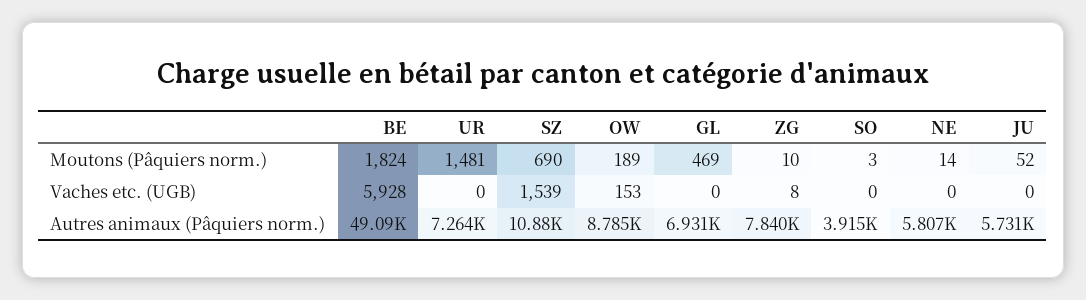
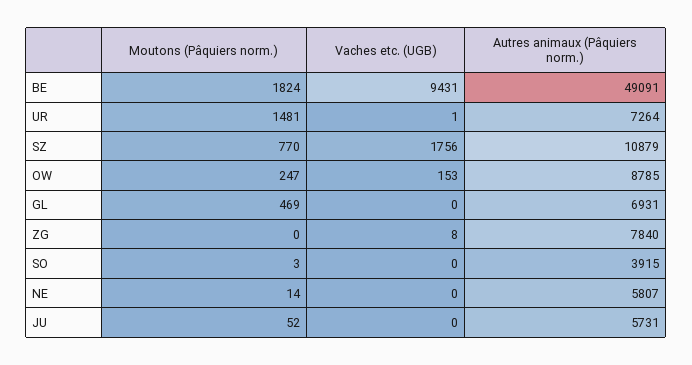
  {
    "BE": {
      "Moutons (Pâquiers norm.)": 1824,
-     "Vaches etc. (UGB)": 5928,
+     "Vaches etc. (UGB)": 9431,
      "Autres animaux (Pâquiers norm.)": 49091
    },
    "UR": {
      "Moutons (Pâquiers norm.)": 1481,
-     "Vaches etc. (UGB)": 0,
+     "Vaches etc. (UGB)": 1,
      "Autres animaux (Pâquiers norm.)": 7264
    },
    "SZ": {
-     "Moutons (Pâquiers norm.)": 690,
+     "Moutons (Pâquiers norm.)": 770,
-     "Vaches etc. (UGB)": 1539,
+     "Vaches etc. (UGB)": 1756,
      "Autres animaux (Pâquiers norm.)": 10879
    },
    "OW": {
-     "Moutons (Pâquiers norm.)": 189,
+     "Moutons (Pâquiers norm.)": 247,
      "Vaches etc. (UGB)": 153,
      "Autres animaux (Pâquiers norm.)": 8785
    },
    "GL": {
      "Moutons (Pâquiers norm.)": 469,
      "Vaches etc. (UGB)": 0,
      "Autres animaux (Pâquiers norm.)": 6931
    },
    "ZG": {
-     "Moutons (Pâquiers norm.)": 10,
+     "Moutons (Pâquiers norm.)": 0,
      "Vaches etc. (UGB)": 8,
      "Autres animaux (Pâquiers norm.)": 7840
    },
    "SO": {
      "Moutons (Pâquiers norm.)": 3,
      "Vaches etc. (UGB)": 0,
      "Autres animaux (Pâquiers norm.)": 3915
    },
    "NE": {
      "Moutons (Pâquiers norm.)": 14,
      "Vaches etc. (UGB)": 0,
      "Autres animaux (Pâquiers norm.)": 5807
    },
    "JU": {
      "Moutons (Pâquiers norm.)": 52,
      "Vaches etc. (UGB)": 0,
      "Autres animaux (Pâquiers norm.)": 5731
    }
  }

